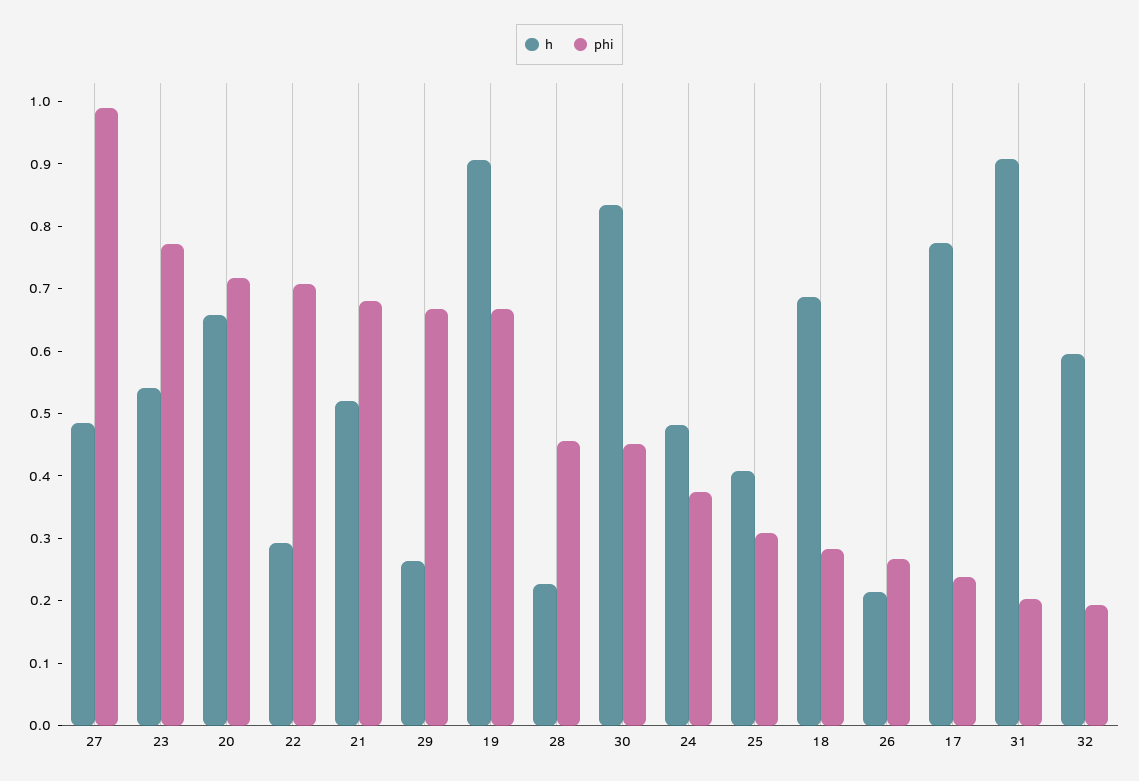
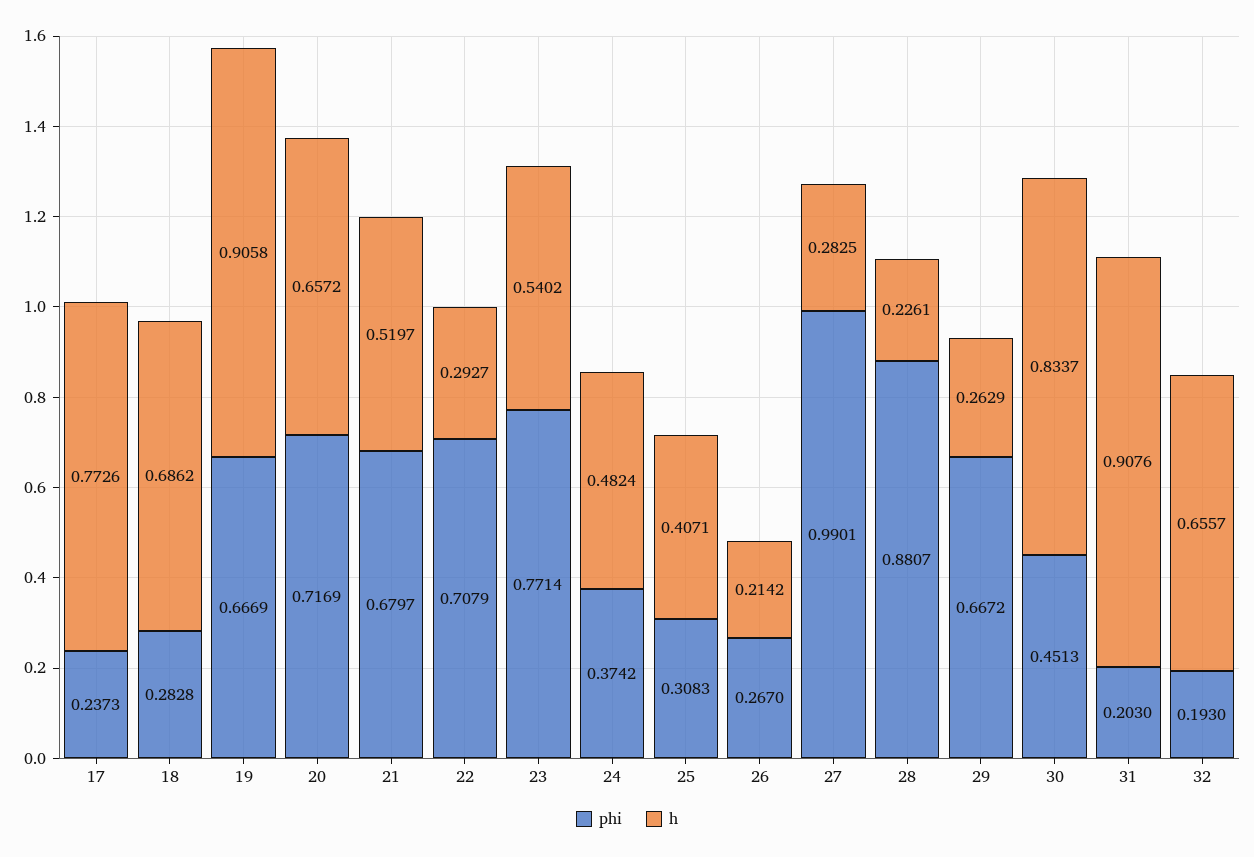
  {
    "h": {
-     "27": 0.48,
+     "27": 0.2825,
      "23": 0.5402,
      "20": 0.6572,
      "22": 0.2927,
      "21": 0.5197,
      "29": 0.2629,
      "19": 0.9058,
      "28": 0.2261,
      "30": 0.8337,
      "24": 0.4824,
      "25": 0.4071,
      "18": 0.6862,
      "26": 0.2142,
      "17": 0.7726,
      "31": 0.9076,
-     "32": 0.6
+     "32": 0.6557
    },
    "phi": {
      "27": 0.9901,
      "23": 0.7714,
      "20": 0.7169,
      "22": 0.7079,
      "21": 0.6797,
      "29": 0.6672,
      "19": 0.6669,
-     "28": 0.46,
+     "28": 0.8807,
      "30": 0.4513,
      "24": 0.3742,
      "25": 0.3083,
      "18": 0.2828,
      "26": 0.267,
      "17": 0.2373,
      "31": 0.203,
      "32": 0.193
    }
  }

